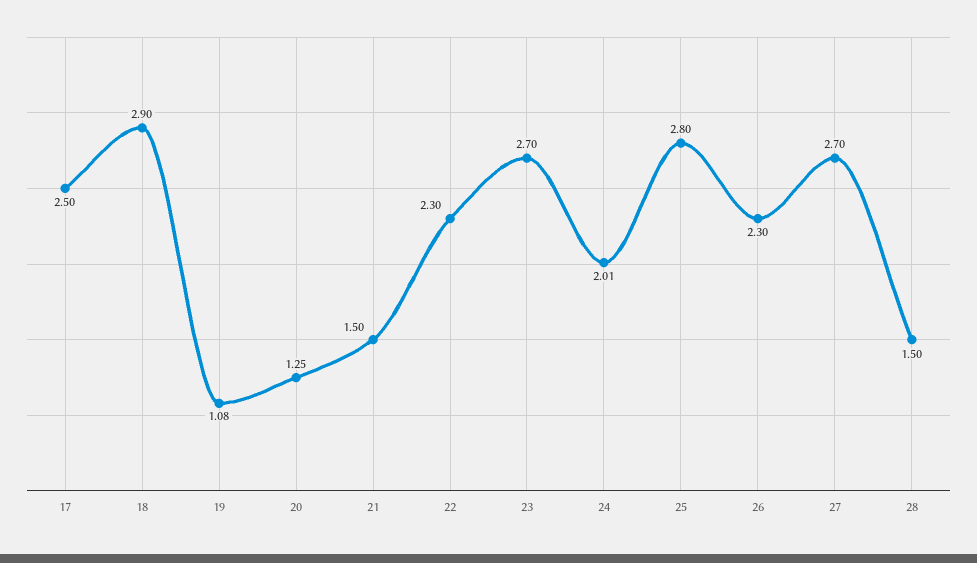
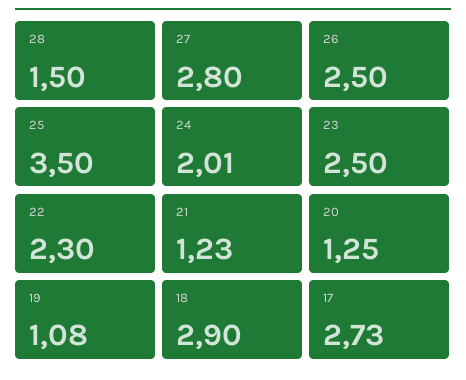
  {
-   "17": 2.5,
+   "17": 2.73,
    "18": 2.9,
    "19": 1.08,
    "20": 1.25,
-   "21": 1.5,
+   "21": 1.23,
    "22": 2.3,
-   "23": 2.7,
+   "23": 2.5,
    "24": 2.01,
-   "25": 2.8,
+   "25": 3.5,
-   "26": 2.3,
+   "26": 2.5,
-   "27": 2.7,
+   "27": 2.8,
    "28": 1.5
  }

